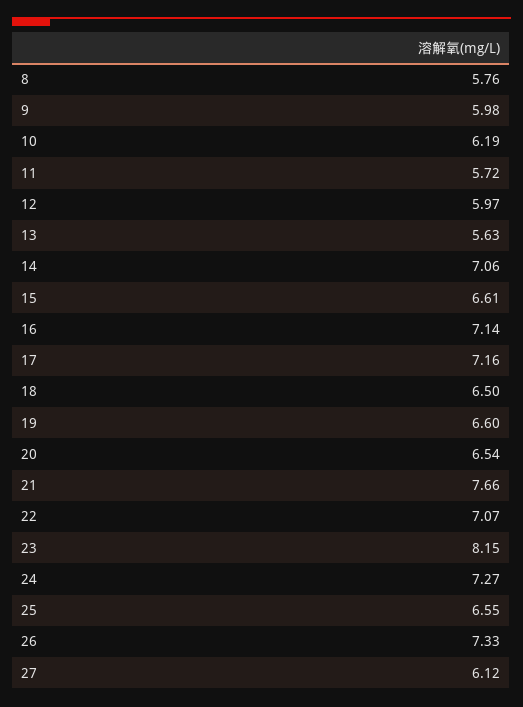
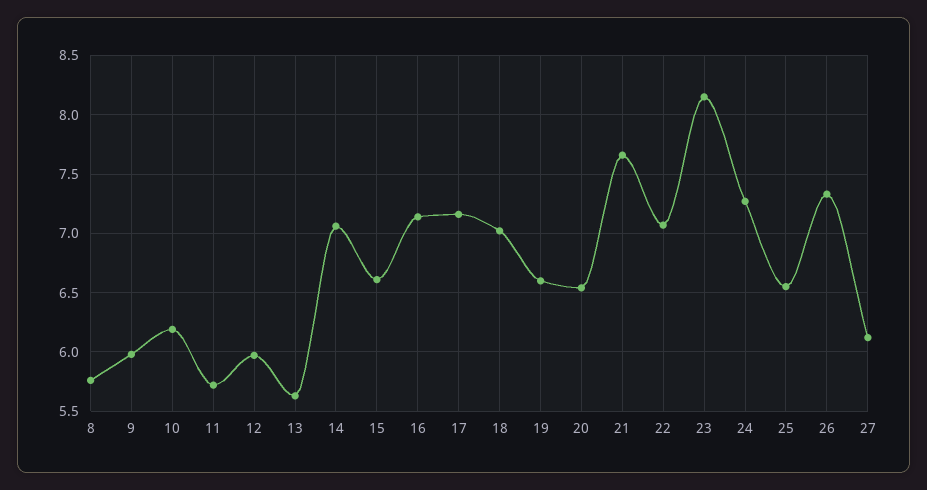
  {
    "8": 5.76,
    "9": 5.98,
    "10": 6.19,
    "11": 5.72,
    "12": 5.97,
    "13": 5.63,
    "14": 7.06,
    "15": 6.61,
    "16": 7.14,
    "17": 7.16,
-   "18": 6.5,
+   "18": 7,
    "19": 6.6,
    "20": 6.54,
    "21": 7.66,
    "22": 7.07,
    "23": 8.15,
    "24": 7.27,
    "25": 6.55,
    "26": 7.33,
    "27": 6.12
  }

